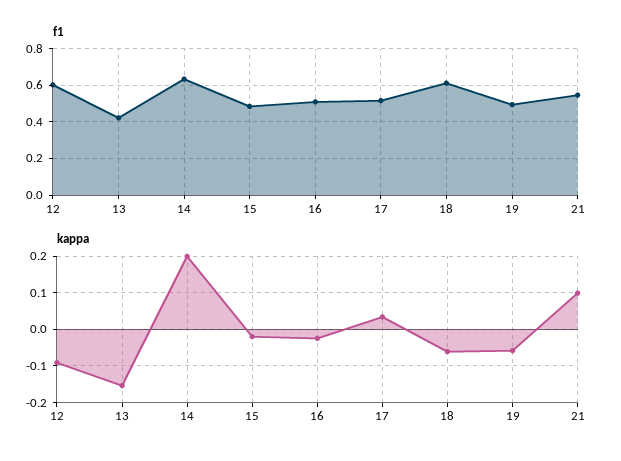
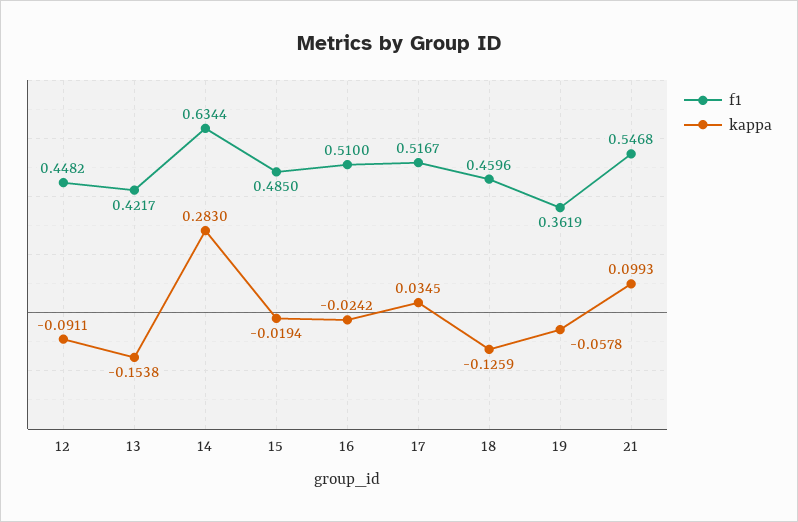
  {
    "f1": {
-     "12": 0.6,
+     "12": 0.4482,
      "13": 0.4217,
      "14": 0.6344,
      "15": 0.485,
      "16": 0.51,
      "17": 0.5167,
-     "18": 0.6,
+     "18": 0.4596,
-     "19": 0.5,
+     "19": 0.3619,
      "21": 0.5468
    },
    "kappa": {
      "12": -0.0911,
      "13": -0.1538,
-     "14": 0.2,
+     "14": 0.283,
      "15": -0.0194,
      "16": -0.0242,
      "17": 0.0345,
-     "18": -0.06,
+     "18": -0.1259,
      "19": -0.0578,
      "21": 0.0993
    }
  }

